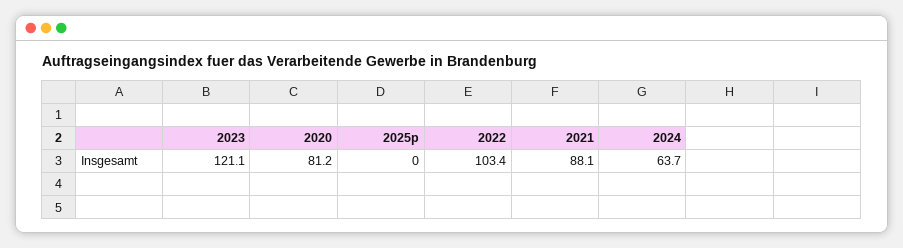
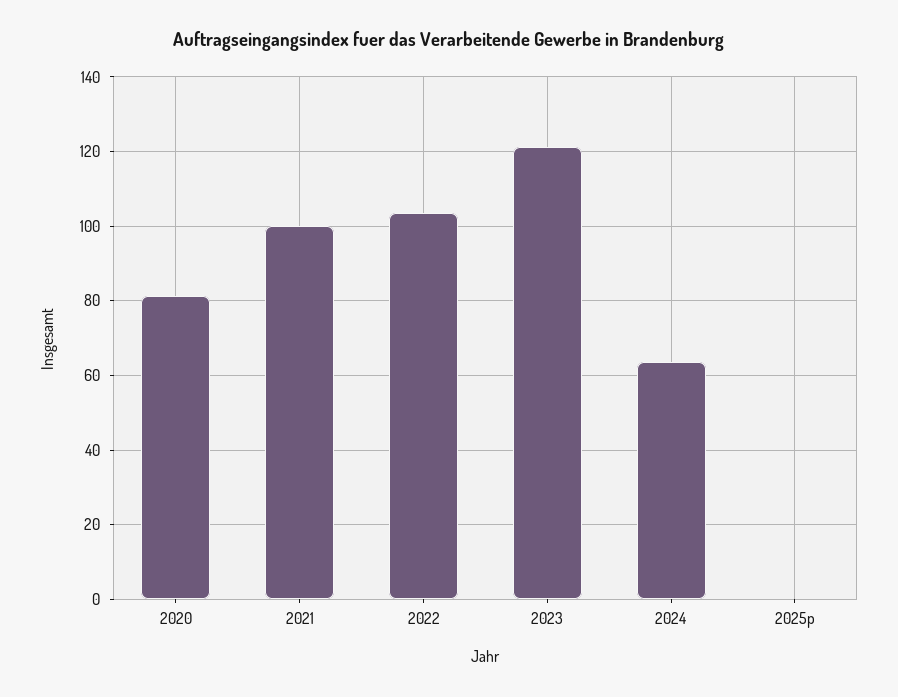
  {
    "2023": 121.1,
    "2020": 81.2,
    "2025p": 0,
    "2022": 103.4,
-   "2021": 88.1,
+   "2021": 100,
    "2024": 63.7
  }

